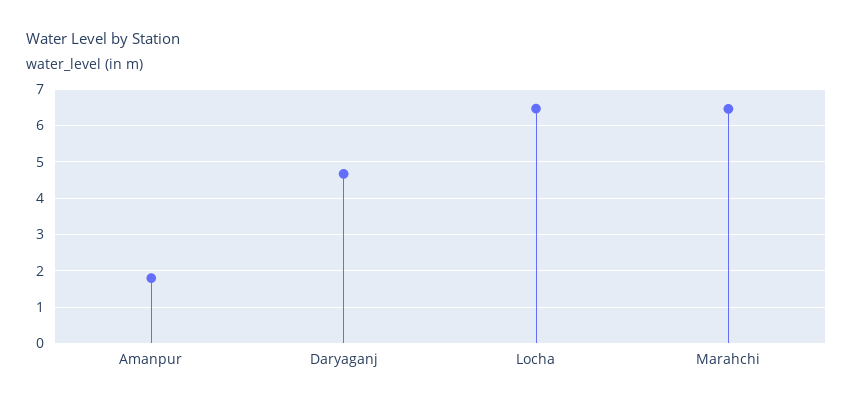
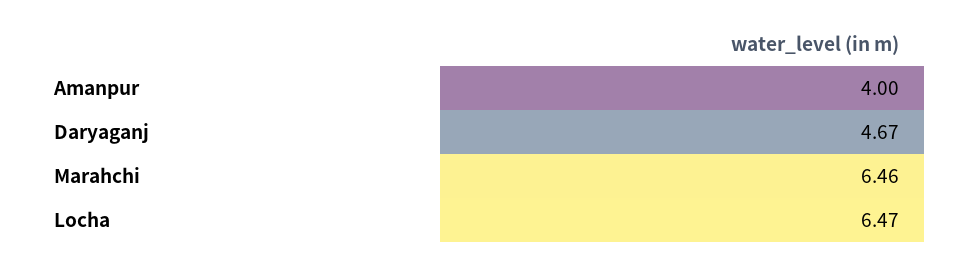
  {
-   "Amanpur": 1.8,
+   "Amanpur": 4,
    "Daryaganj": 4.67,
    "Locha": 6.47,
    "Marahchi": 6.46
  }

